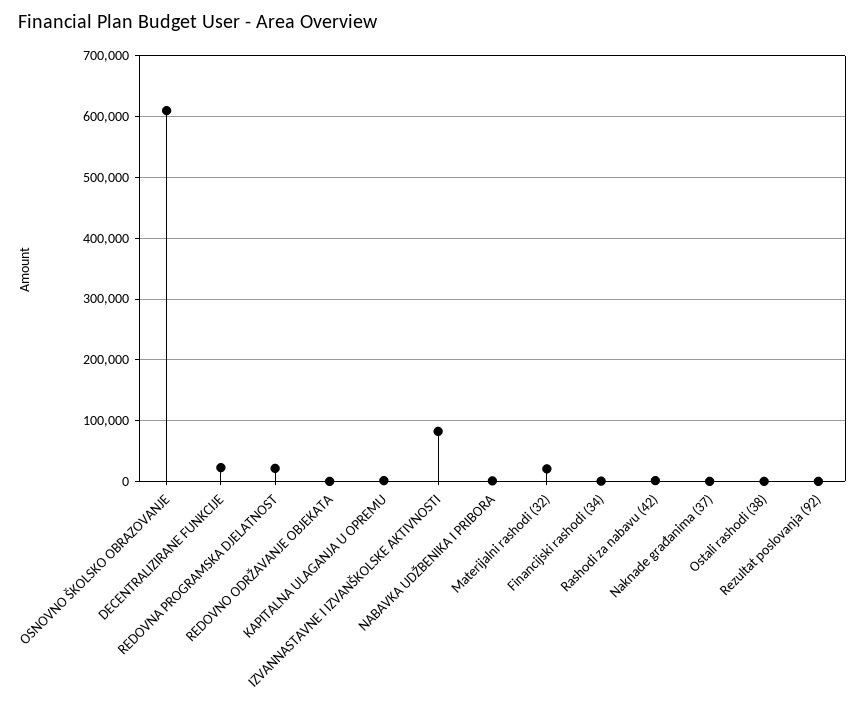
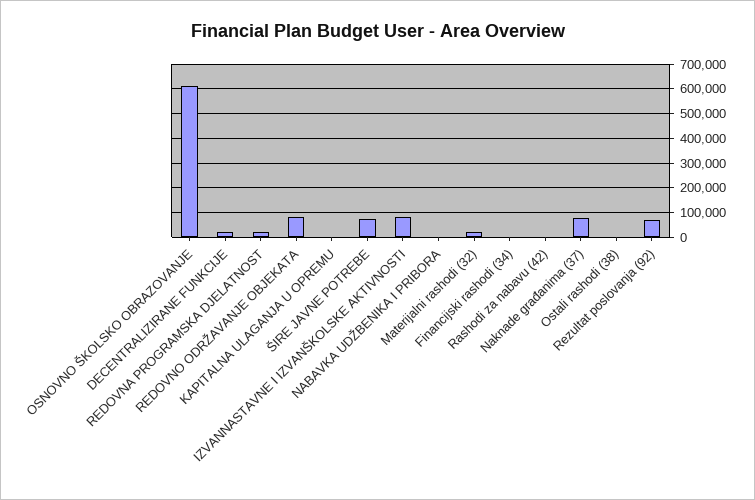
  {
    "OSNOVNO ŠKOLSKO OBRAZOVANJE": 610000,
    "DECENTRALIZIRANE FUNKCIJE": 20000,
    "REDOVNA PROGRAMSKA DJELATNOST": 20000,
-   "REDOVNO ODRŽAVANJE OBJEKATA": 0,
+   "REDOVNO ODRŽAVANJE OBJEKATA": 75000,
    "KAPITALNA ULAGANJA U OPREMU": 0,
    "IZVANNASTAVNE I IZVANŠKOLSKE AKTIVNOSTI": 80000,
    "NABAVKA UDŽBENIKA I PRIBORA": 0,
    "Materijalni rashodi (32)": 20000,
    "Financijski rashodi (34)": 0,
    "Rashodi za nabavu (42)": 0,
-   "Naknade građanima (37)": 0,
+   "Naknade građanima (37)": 75000,
    "Ostali rashodi (38)": 0,
-   "Rezultat poslovanja (92)": 0
+   "Rezultat poslovanja (92)": 75000,
+   "ŠIRE JAVNE POTREBE": 75000
  }

